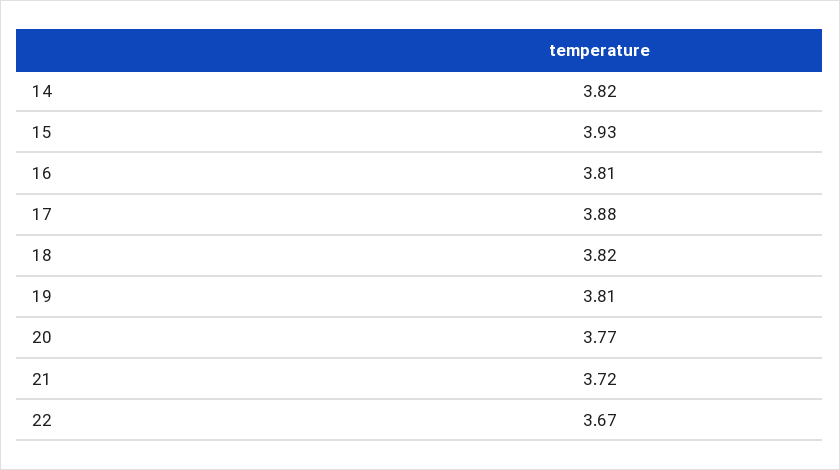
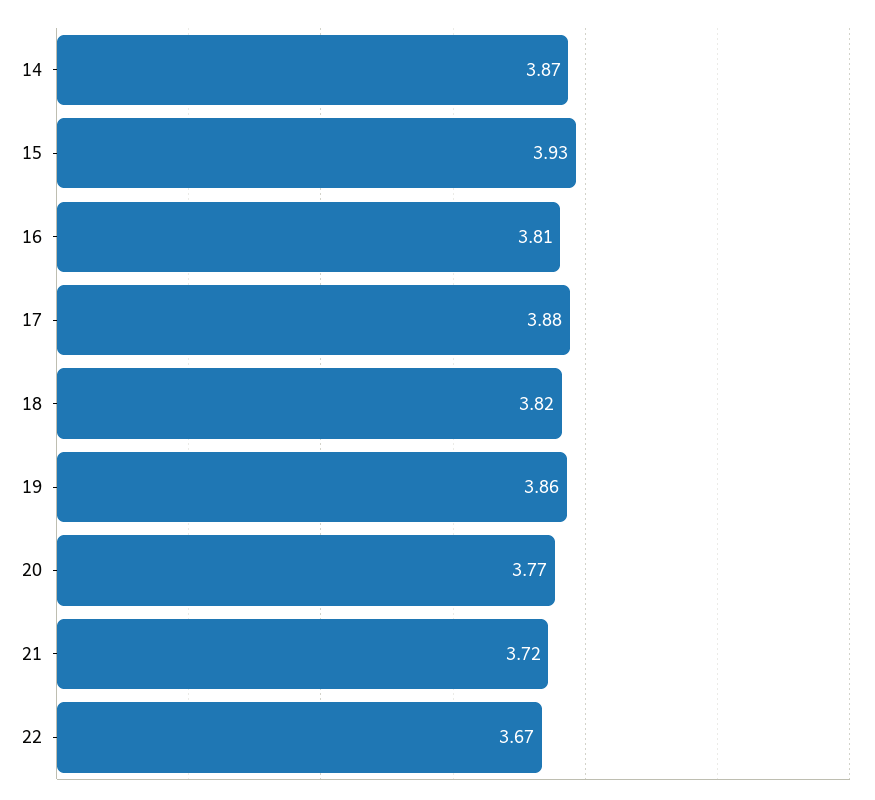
  {
-   "14": 3.82,
+   "14": 3.87,
    "15": 3.93,
    "16": 3.81,
    "17": 3.88,
    "18": 3.82,
-   "19": 3.81,
+   "19": 3.86,
    "20": 3.77,
    "21": 3.72,
    "22": 3.67
  }

